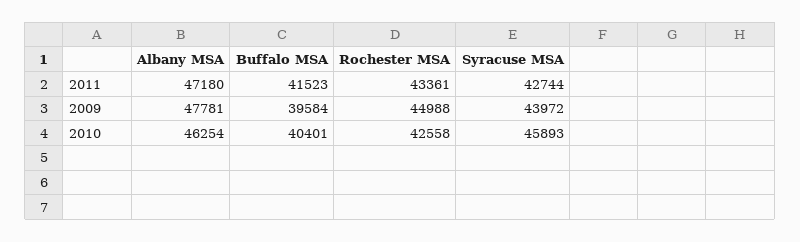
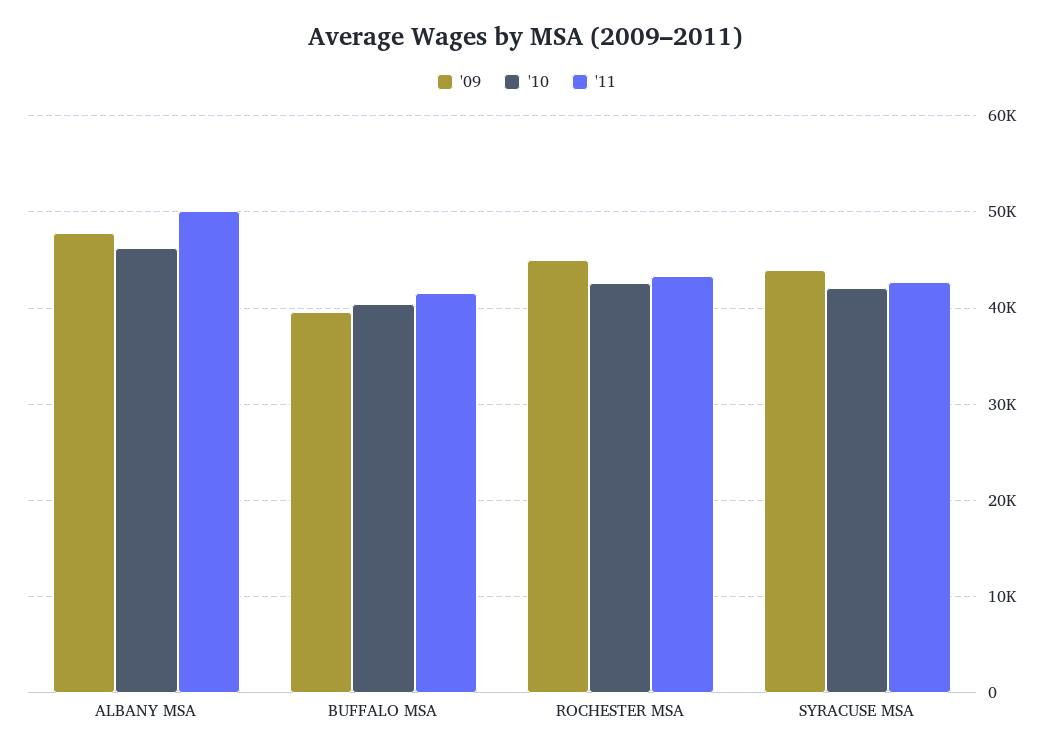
  {
    "2011": {
-     "Albany MSA": 47180,
+     "Albany MSA": 50000,
      "Buffalo MSA": 41523,
      "Rochester MSA": 43361,
      "Syracuse MSA": 42744
    },
    "2009": {
      "Albany MSA": 47781,
      "Buffalo MSA": 39584,
      "Rochester MSA": 44988,
      "Syracuse MSA": 43972
    },
    "2010": {
      "Albany MSA": 46254,
      "Buffalo MSA": 40401,
      "Rochester MSA": 42558,
-     "Syracuse MSA": 45893
+     "Syracuse MSA": 42000
    }
  }

